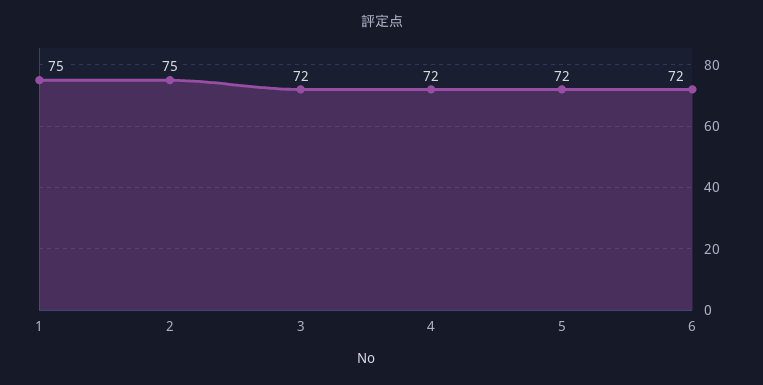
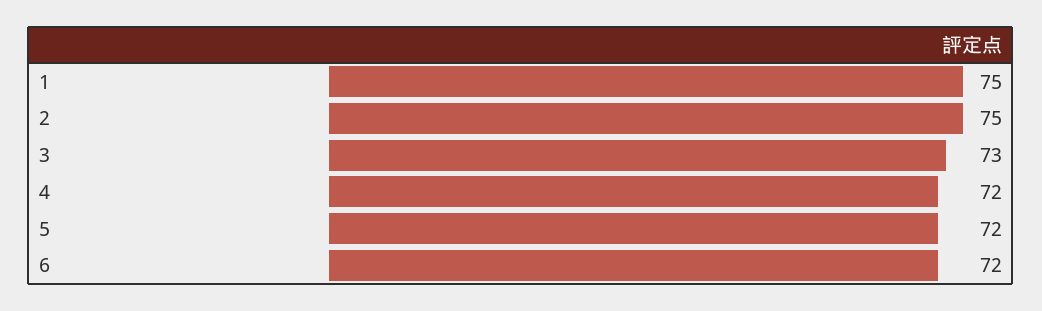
  {
    "1": 75,
    "2": 75,
-   "3": 72,
+   "3": 73,
    "4": 72,
    "5": 72,
    "6": 72
  }

